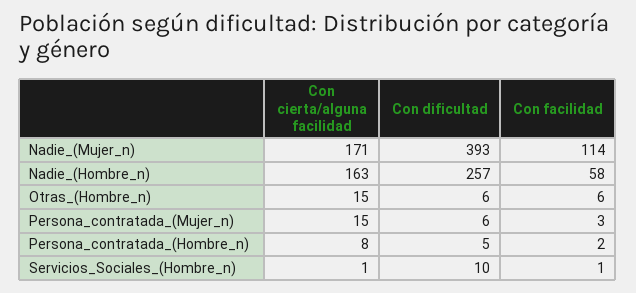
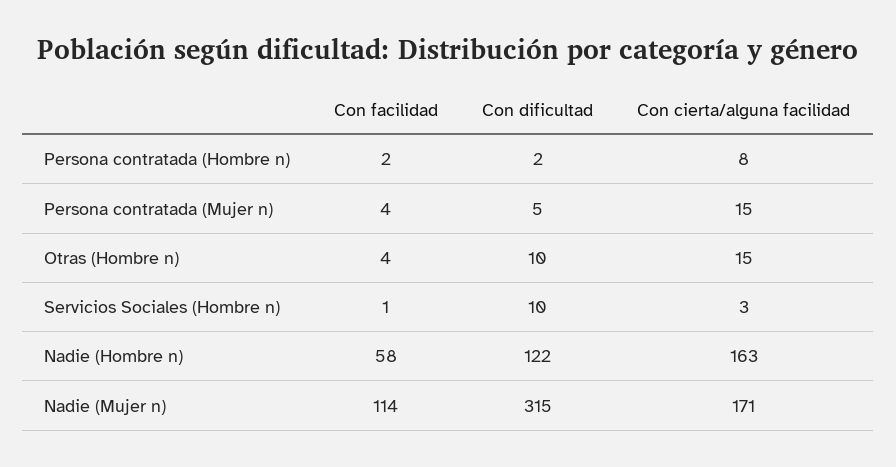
  {
    "Con cierta/alguna facilidad": {
      "Nadie_(Mujer_n)": 171,
      "Nadie_(Hombre_n)": 163,
      "Otras_(Hombre_n)": 15,
      "Persona_contratada_(Mujer_n)": 15,
      "Persona_contratada_(Hombre_n)": 8,
-     "Servicios_Sociales_(Hombre_n)": 1
+     "Servicios_Sociales_(Hombre_n)": 3
    },
    "Con dificultad": {
-     "Nadie_(Mujer_n)": 393,
+     "Nadie_(Mujer_n)": 315,
-     "Nadie_(Hombre_n)": 257,
+     "Nadie_(Hombre_n)": 122,
-     "Otras_(Hombre_n)": 6,
+     "Otras_(Hombre_n)": 10,
-     "Persona_contratada_(Mujer_n)": 6,
+     "Persona_contratada_(Mujer_n)": 5,
-     "Persona_contratada_(Hombre_n)": 5,
+     "Persona_contratada_(Hombre_n)": 2,
      "Servicios_Sociales_(Hombre_n)": 10
    },
    "Con facilidad": {
      "Nadie_(Mujer_n)": 114,
      "Nadie_(Hombre_n)": 58,
-     "Otras_(Hombre_n)": 6,
+     "Otras_(Hombre_n)": 4,
-     "Persona_contratada_(Mujer_n)": 3,
+     "Persona_contratada_(Mujer_n)": 4,
      "Persona_contratada_(Hombre_n)": 2,
      "Servicios_Sociales_(Hombre_n)": 1
    }
  }

